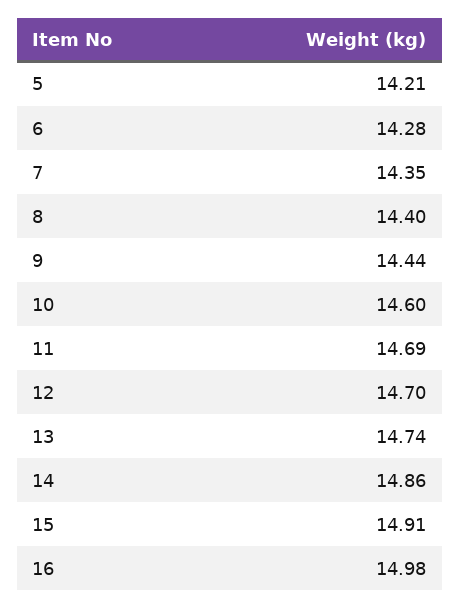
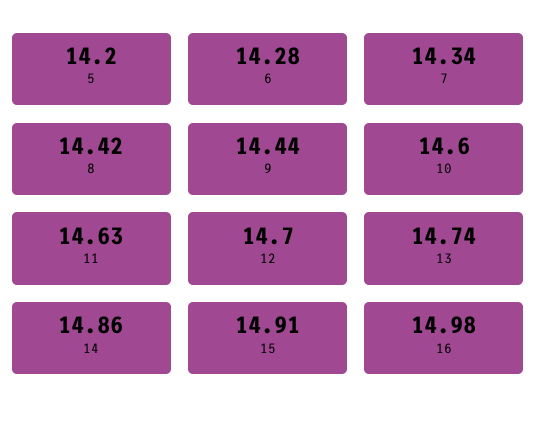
  {
-   "5": 14.21,
+   "5": 14.2,
    "6": 14.28,
-   "7": 14.35,
+   "7": 14.34,
-   "8": 14.4,
+   "8": 14.42,
    "9": 14.44,
    "10": 14.6,
-   "11": 14.69,
+   "11": 14.63,
    "12": 14.7,
    "13": 14.74,
    "14": 14.86,
    "15": 14.91,
    "16": 14.98
  }

